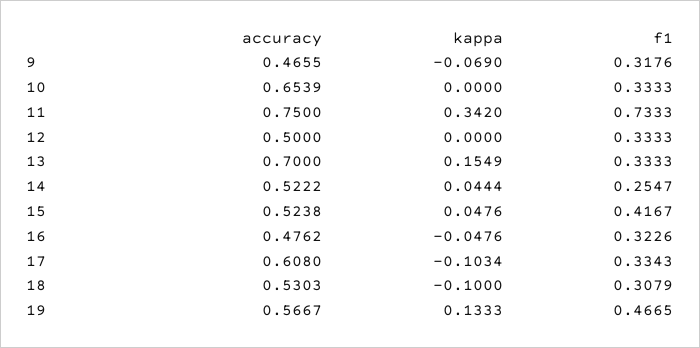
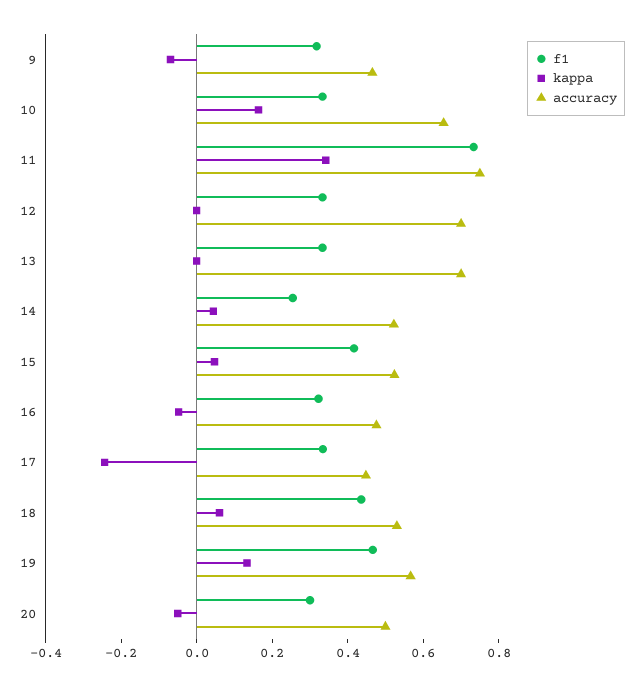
  {
    "accuracy": {
      "9": 0.4655,
      "10": 0.6539,
      "11": 0.75,
-     "12": 0.5,
+     "12": 0.7,
      "13": 0.7,
      "14": 0.5222,
      "15": 0.5238,
      "16": 0.4762,
-     "17": 0.608,
+     "17": 0.45,
      "18": 0.5303,
-     "19": 0.5667
+     "19": 0.5667,
+     "20": 0.5
    },
    "kappa": {
      "9": -0.069,
-     "10": 0,
+     "10": 0.15,
      "11": 0.342,
      "12": 0,
-     "13": 0.1549,
+     "13": 0,
      "14": 0.0444,
      "15": 0.0476,
      "16": -0.0476,
-     "17": -0.1034,
+     "17": -0.25,
-     "18": -0.1,
+     "18": 0.05,
-     "19": 0.1333
+     "19": 0.1333,
+     "20": -0.05
    },
    "f1": {
      "9": 0.3176,
      "10": 0.3333,
      "11": 0.7333,
      "12": 0.3333,
      "13": 0.3333,
      "14": 0.2547,
      "15": 0.4167,
      "16": 0.3226,
      "17": 0.3343,
-     "18": 0.3079,
+     "18": 0.45,
-     "19": 0.4665
+     "19": 0.4665,
+     "20": 0.3
    }
  }

